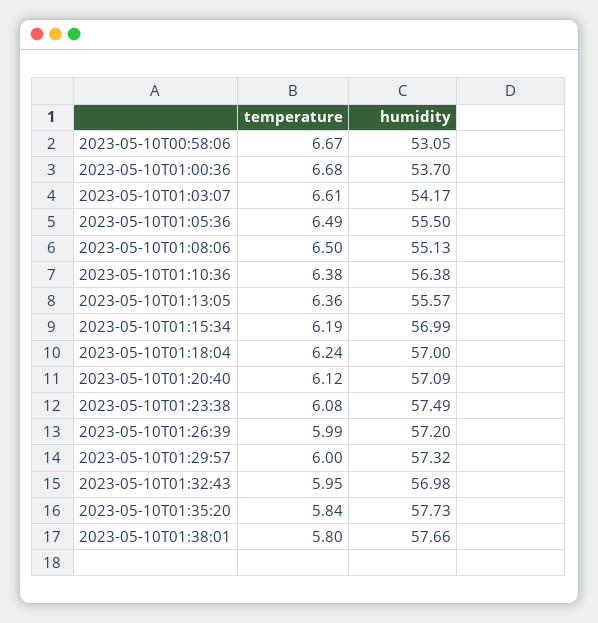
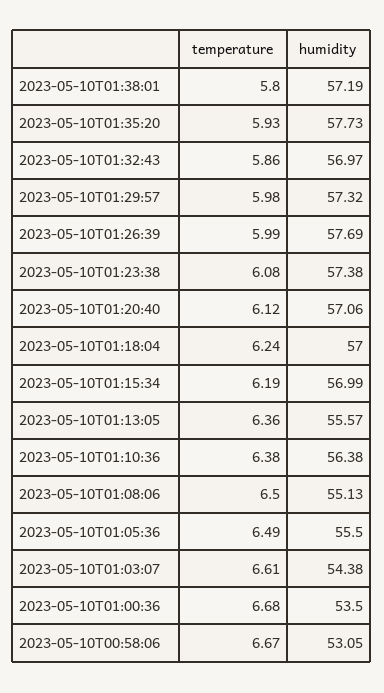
  {
    "temperature": {
      "2023-05-10T00:58:06": 6.67,
      "2023-05-10T01:00:36": 6.68,
      "2023-05-10T01:03:07": 6.61,
      "2023-05-10T01:05:36": 6.49,
      "2023-05-10T01:08:06": 6.5,
      "2023-05-10T01:10:36": 6.38,
      "2023-05-10T01:13:05": 6.36,
      "2023-05-10T01:15:34": 6.19,
      "2023-05-10T01:18:04": 6.24,
      "2023-05-10T01:20:40": 6.12,
      "2023-05-10T01:23:38": 6.08,
      "2023-05-10T01:26:39": 5.99,
-     "2023-05-10T01:29:57": 6,
+     "2023-05-10T01:29:57": 5.98,
-     "2023-05-10T01:32:43": 5.95,
+     "2023-05-10T01:32:43": 5.86,
-     "2023-05-10T01:35:20": 5.84,
+     "2023-05-10T01:35:20": 5.93,
      "2023-05-10T01:38:01": 5.8
    },
    "humidity": {
      "2023-05-10T00:58:06": 53.05,
-     "2023-05-10T01:00:36": 53.7,
+     "2023-05-10T01:00:36": 53.5,
-     "2023-05-10T01:03:07": 54.17,
+     "2023-05-10T01:03:07": 54.38,
      "2023-05-10T01:05:36": 55.5,
      "2023-05-10T01:08:06": 55.13,
      "2023-05-10T01:10:36": 56.38,
      "2023-05-10T01:13:05": 55.57,
      "2023-05-10T01:15:34": 56.99,
      "2023-05-10T01:18:04": 57,
-     "2023-05-10T01:20:40": 57.09,
+     "2023-05-10T01:20:40": 57.06,
-     "2023-05-10T01:23:38": 57.49,
+     "2023-05-10T01:23:38": 57.38,
-     "2023-05-10T01:26:39": 57.2,
+     "2023-05-10T01:26:39": 57.69,
      "2023-05-10T01:29:57": 57.32,
-     "2023-05-10T01:32:43": 56.98,
+     "2023-05-10T01:32:43": 56.97,
      "2023-05-10T01:35:20": 57.73,
-     "2023-05-10T01:38:01": 57.66
+     "2023-05-10T01:38:01": 57.19
    }
  }

